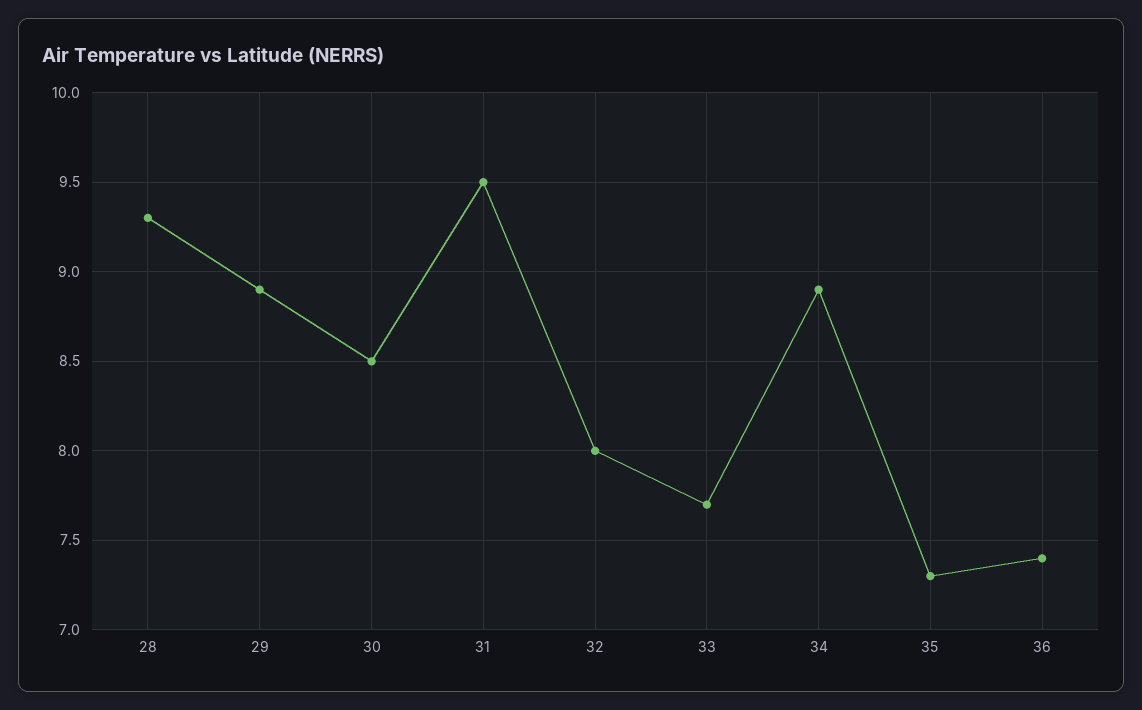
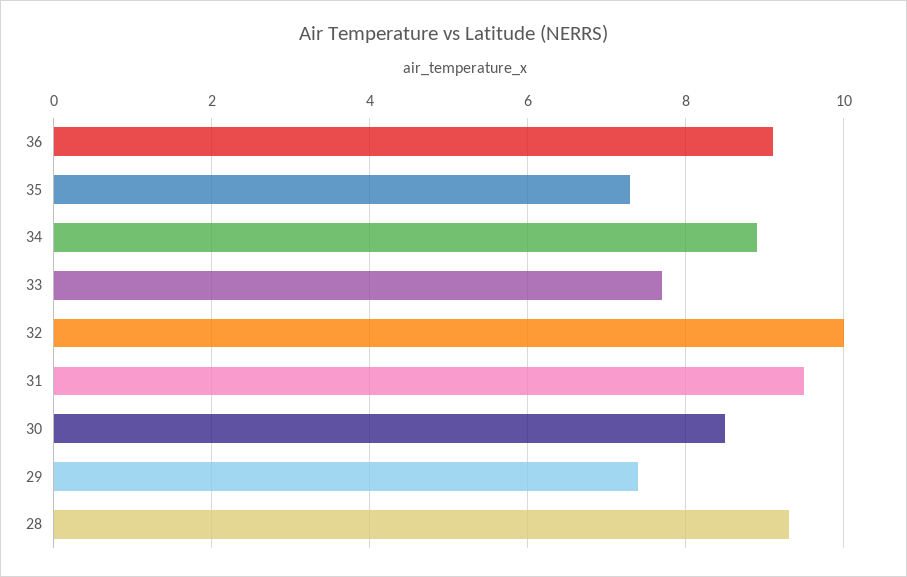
  {
    "28": 9.3,
-   "29": 8.9,
+   "29": 7.5,
    "30": 8.5,
    "31": 9.5,
-   "32": 8,
+   "32": 10,
    "33": 7.7,
    "34": 8.9,
    "35": 7.3,
-   "36": 7.4
+   "36": 9
  }

